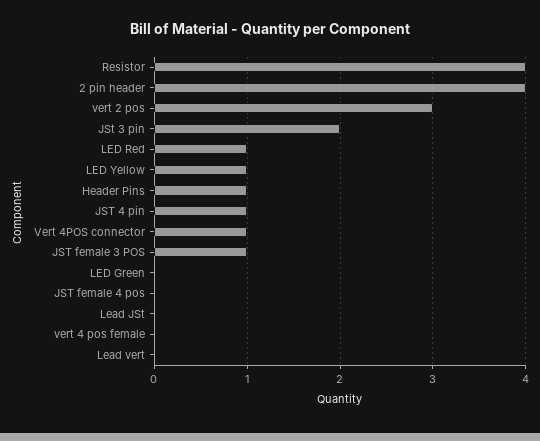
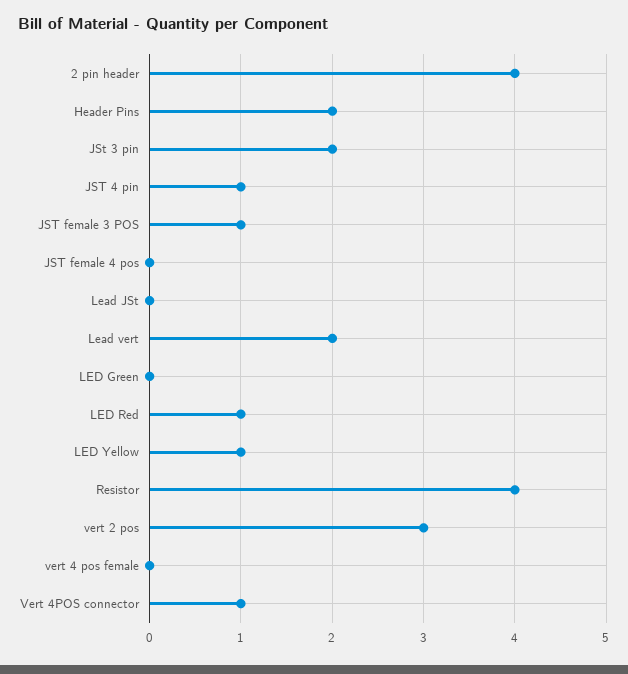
  {
    "Resistor": 4,
    "2 pin header": 4,
    "vert 2 pos": 3,
    "JSt 3 pin": 2,
    "LED Red": 1,
    "LED Yellow": 1,
-   "Header Pins": 1,
+   "Header Pins": 2,
    "JST 4 pin": 1,
    "Vert 4POS connector": 1,
    "JST female 3 POS": 1,
    "LED Green": 0,
    "JST female 4 pos": 0,
    "Lead JSt": 0,
    "vert 4 pos female": 0,
-   "Lead vert": 0
+   "Lead vert": 2
  }

